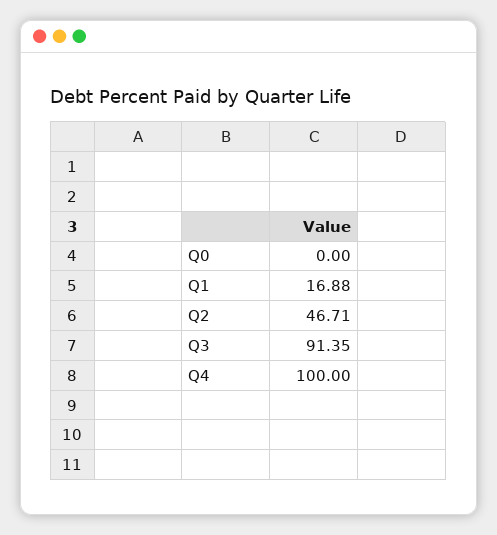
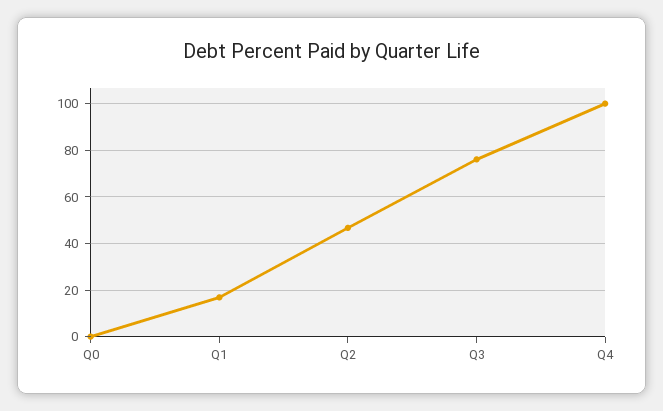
  {
    "Q0": 0,
    "Q1": 16.88,
    "Q2": 46.71,
-   "Q3": 91.35,
+   "Q3": 75,
    "Q4": 100
  }

